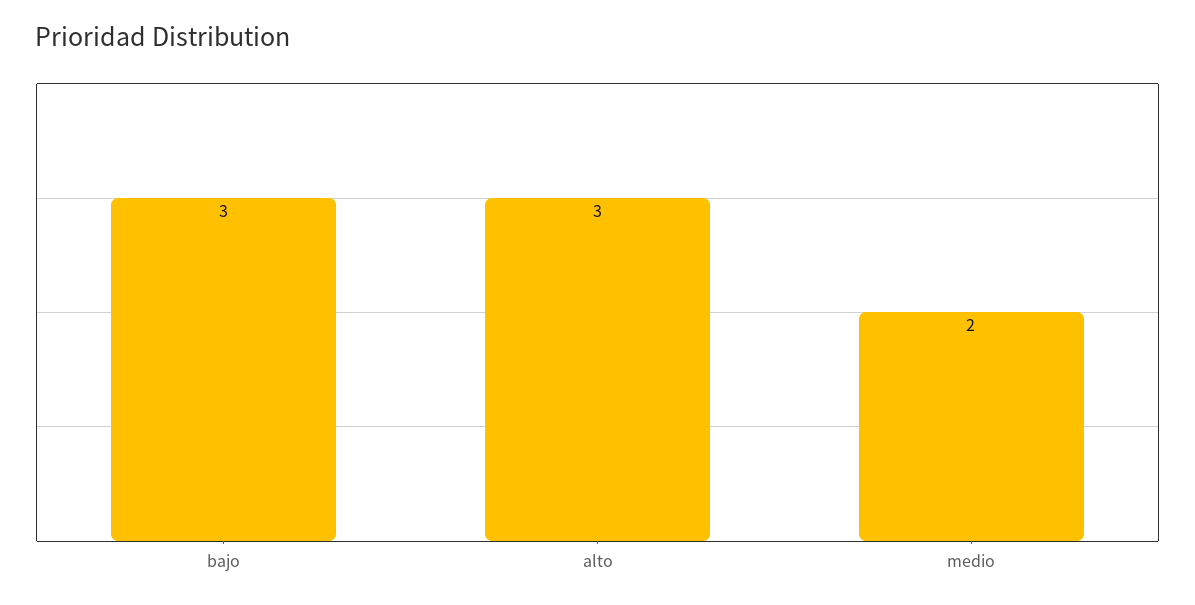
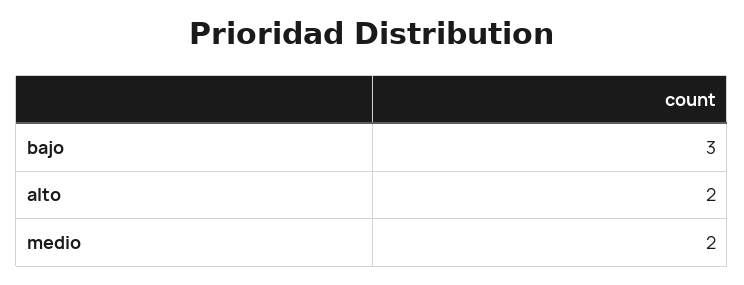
  {
    "bajo": 3,
-   "alto": 3,
+   "alto": 2,
    "medio": 2
  }

